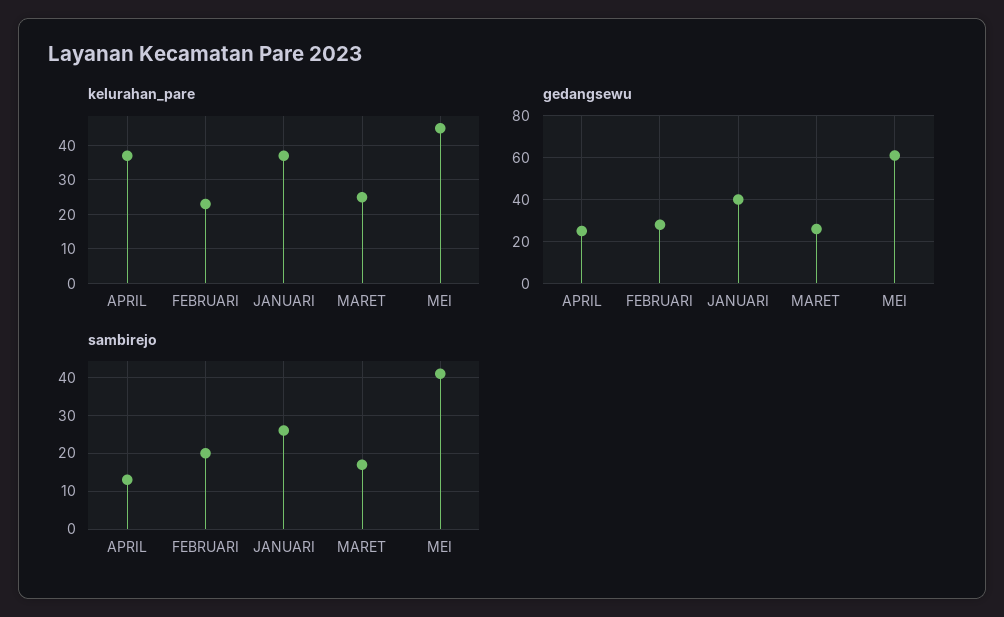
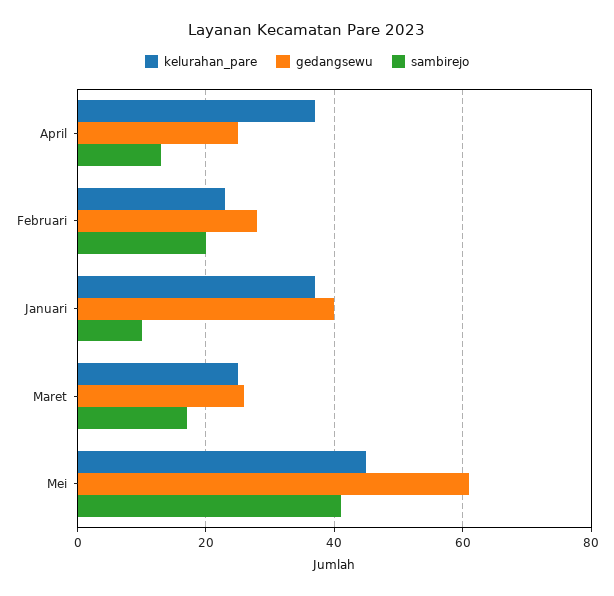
  {
    "kelurahan_pare": {
      "APRIL": 35,
      "FEBRUARI": 25,
      "JANUARI": 35,
      "MARET": 25,
      "MEI": 45
    },
    "gedangsewu": {
      "APRIL": 25,
      "FEBRUARI": 30,
      "JANUARI": 40,
      "MARET": 25,
      "MEI": 60
    },
    "sambirejo": {
      "APRIL": 15,
      "FEBRUARI": 20,
-     "JANUARI": 25,
+     "JANUARI": 10,
      "MARET": 15,
      "MEI": 40
    }
  }

